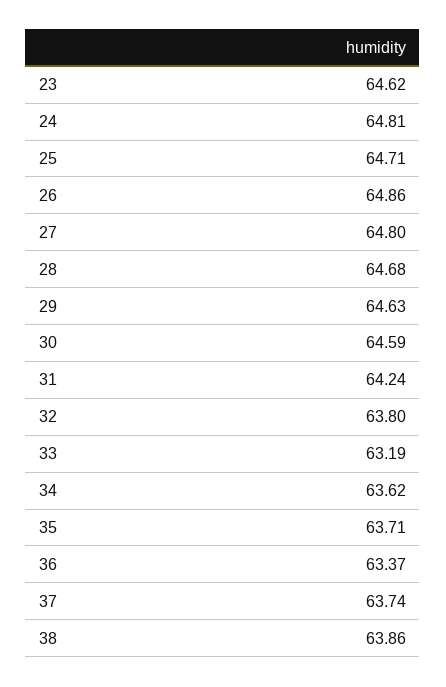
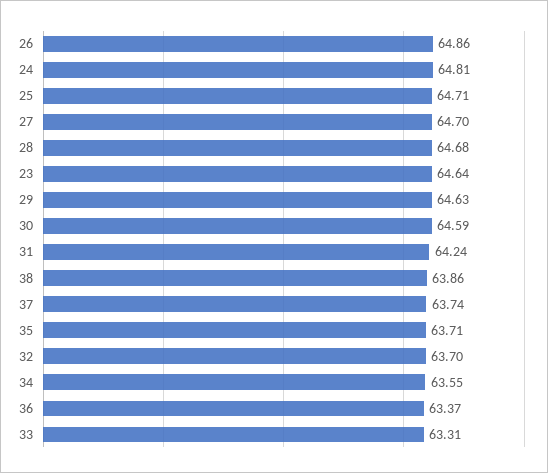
  {
-   "23": 64.62,
+   "23": 64.64,
    "24": 64.81,
    "25": 64.71,
    "26": 64.86,
-   "27": 64.8,
+   "27": 64.7,
    "28": 64.68,
    "29": 64.63,
    "30": 64.59,
    "31": 64.24,
-   "32": 63.8,
+   "32": 63.7,
-   "33": 63.19,
+   "33": 63.31,
-   "34": 63.62,
+   "34": 63.55,
    "35": 63.71,
    "36": 63.37,
    "37": 63.74,
    "38": 63.86
  }

